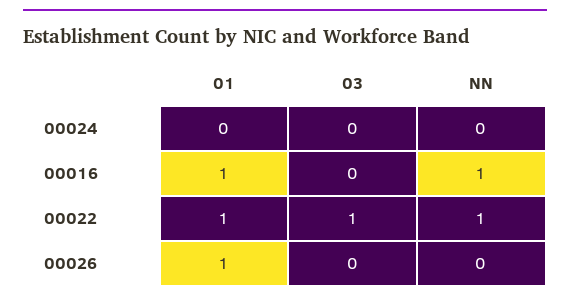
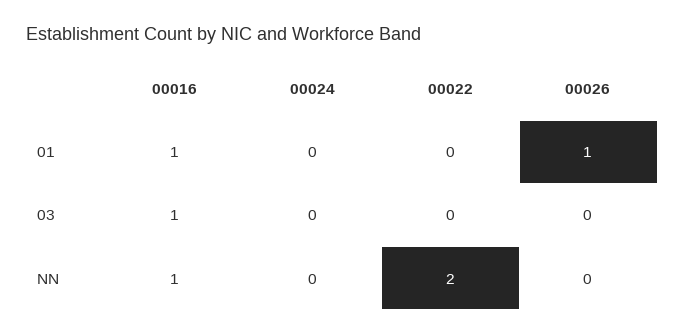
  {
    "01": {
      "00024": 0,
      "00016": 1,
-     "00022": 1,
+     "00022": 0,
      "00026": 1
    },
    "03": {
      "00024": 0,
-     "00016": 0,
+     "00016": 1,
-     "00022": 1,
+     "00022": 0,
      "00026": 0
    },
    "NN": {
      "00024": 0,
      "00016": 1,
-     "00022": 1,
+     "00022": 2,
      "00026": 0
    }
  }

